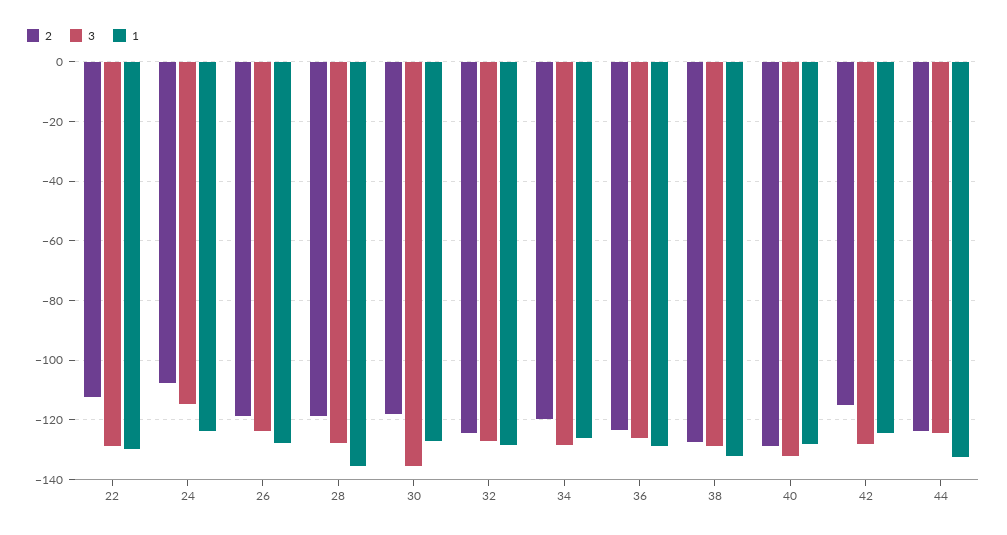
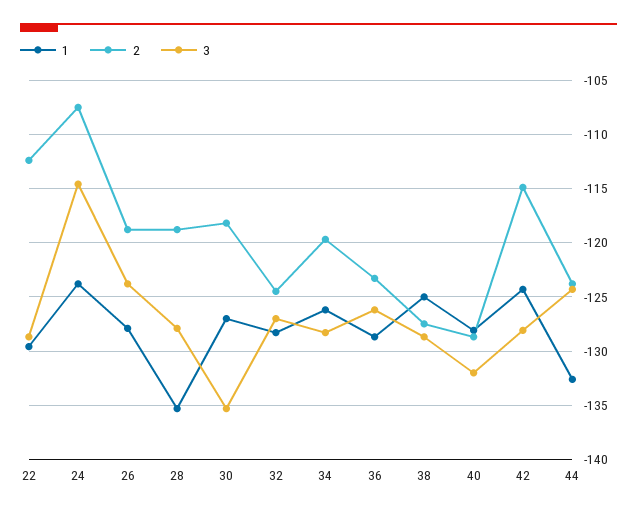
  {
    "2": {
      "22": -112,
      "24": -108,
      "26": -119,
      "28": -119,
      "30": -118,
      "32": -125,
      "34": -120,
      "36": -123,
      "38": -128,
      "40": -129,
      "42": -115,
      "44": -124
    },
    "3": {
      "22": -129,
      "24": -115,
      "26": -124,
      "28": -128,
      "30": -135,
      "32": -127,
      "34": -128,
      "36": -126,
      "38": -129,
      "40": -132,
      "42": -128,
      "44": -124
    },
    "1": {
      "22": -130,
      "24": -124,
      "26": -128,
      "28": -135,
      "30": -127,
      "32": -128,
      "34": -126,
      "36": -129,
-     "38": -132.5,
+     "38": -125,
      "40": -128,
      "42": -124,
      "44": -133
    }
  }

